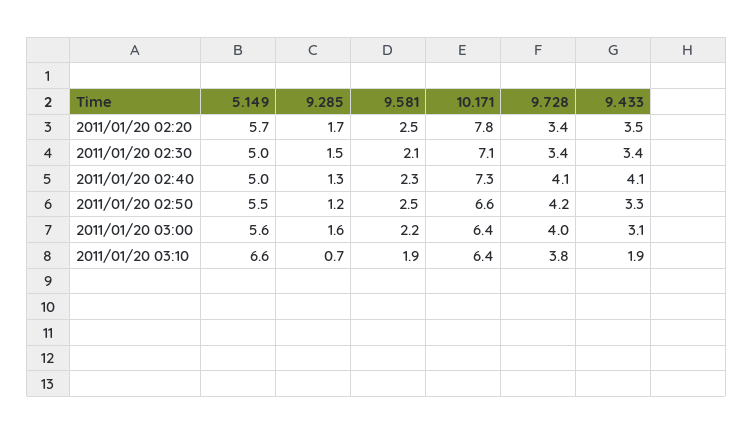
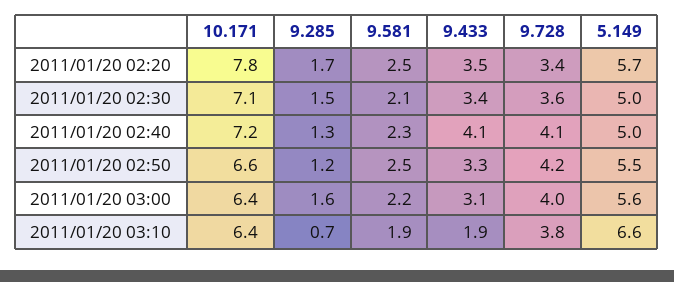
  {
    "5.149": {
      "2011/01/20 02:20": 5.7,
      "2011/01/20 02:30": 5,
      "2011/01/20 02:40": 5,
      "2011/01/20 02:50": 5.5,
      "2011/01/20 03:00": 5.6,
      "2011/01/20 03:10": 6.6
    },
    "9.285": {
      "2011/01/20 02:20": 1.7,
      "2011/01/20 02:30": 1.5,
      "2011/01/20 02:40": 1.3,
      "2011/01/20 02:50": 1.2,
      "2011/01/20 03:00": 1.6,
      "2011/01/20 03:10": 0.7
    },
    "9.581": {
      "2011/01/20 02:20": 2.5,
      "2011/01/20 02:30": 2.1,
      "2011/01/20 02:40": 2.3,
      "2011/01/20 02:50": 2.5,
      "2011/01/20 03:00": 2.2,
      "2011/01/20 03:10": 1.9
    },
    "10.171": {
      "2011/01/20 02:20": 7.8,
      "2011/01/20 02:30": 7.1,
-     "2011/01/20 02:40": 7.3,
+     "2011/01/20 02:40": 7.2,
      "2011/01/20 02:50": 6.6,
      "2011/01/20 03:00": 6.4,
      "2011/01/20 03:10": 6.4
    },
    "9.728": {
      "2011/01/20 02:20": 3.4,
-     "2011/01/20 02:30": 3.4,
+     "2011/01/20 02:30": 3.6,
      "2011/01/20 02:40": 4.1,
      "2011/01/20 02:50": 4.2,
      "2011/01/20 03:00": 4,
      "2011/01/20 03:10": 3.8
    },
    "9.433": {
      "2011/01/20 02:20": 3.5,
      "2011/01/20 02:30": 3.4,
      "2011/01/20 02:40": 4.1,
      "2011/01/20 02:50": 3.3,
      "2011/01/20 03:00": 3.1,
      "2011/01/20 03:10": 1.9
    }
  }

